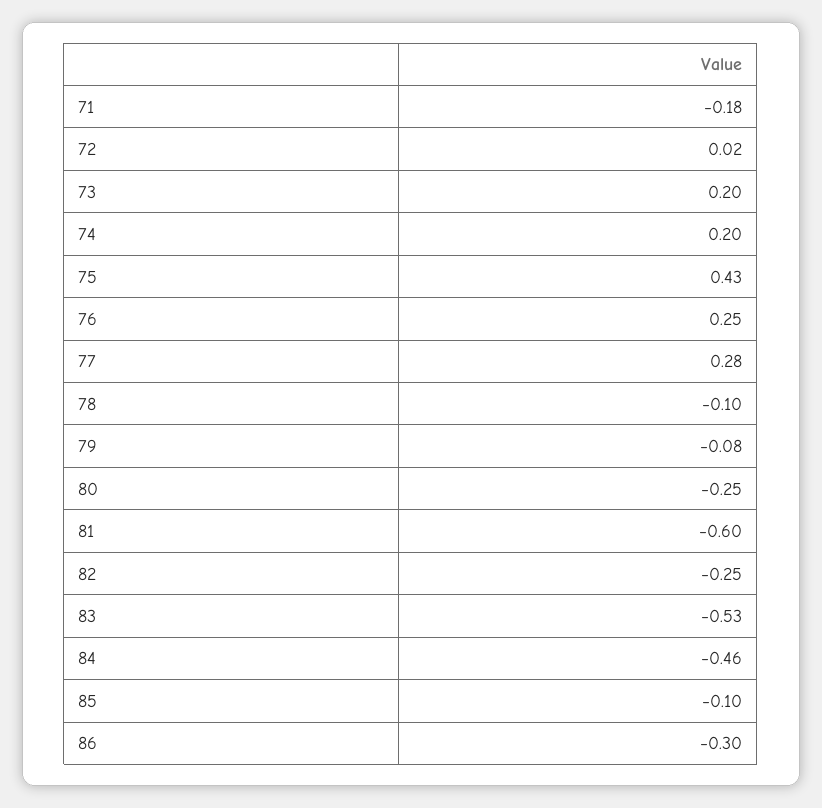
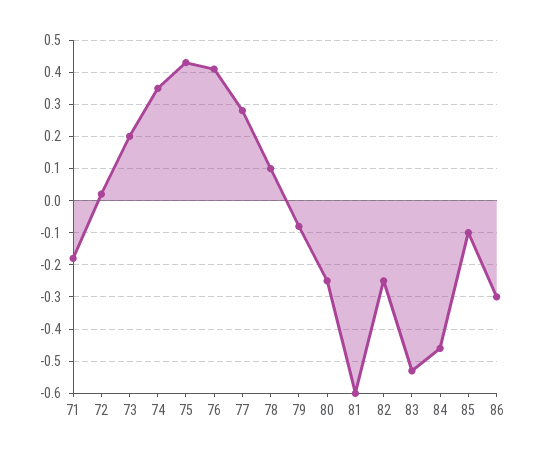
  {
    "71": -0.18,
    "72": 0.02,
    "73": 0.2,
-   "74": 0.2,
+   "74": 0.35,
    "75": 0.43,
-   "76": 0.25,
+   "76": 0.4,
    "77": 0.28,
-   "78": -0.1,
+   "78": 0.1,
    "79": -0.08,
    "80": -0.25,
    "81": -0.6,
    "82": -0.25,
    "83": -0.53,
    "84": -0.46,
    "85": -0.1,
    "86": -0.3
  }

